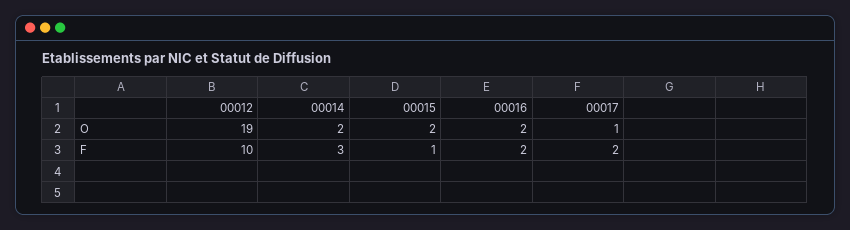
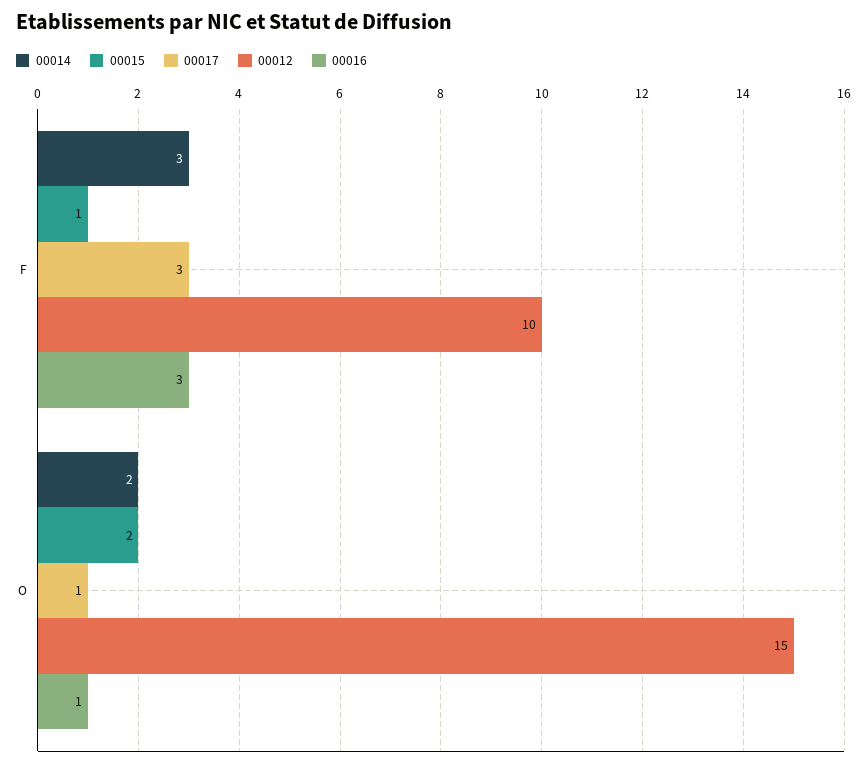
  {
    "00012": {
-     "O": 19,
+     "O": 15,
      "F": 10
    },
    "00014": {
      "O": 2,
      "F": 3
    },
    "00015": {
      "O": 2,
      "F": 1
    },
    "00016": {
-     "O": 2,
+     "O": 1,
-     "F": 2
+     "F": 3
    },
    "00017": {
      "O": 1,
-     "F": 2
+     "F": 3
    }
  }

